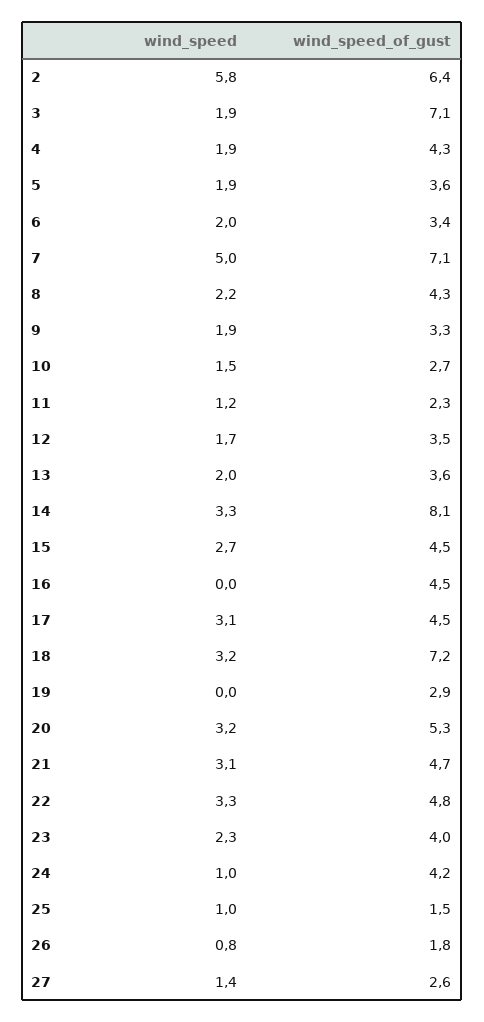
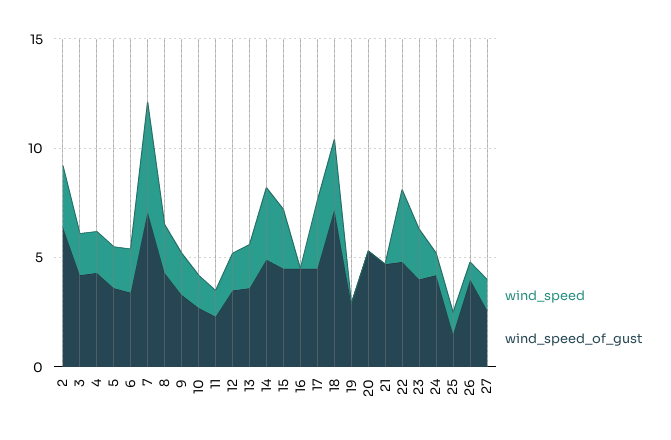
  {
    "wind_speed": {
-     "2": 5.8,
+     "2": 3,
      "3": 1.9,
      "4": 1.9,
      "5": 1.9,
      "6": 2,
      "7": 5,
      "8": 2.2,
      "9": 1.9,
      "10": 1.5,
      "11": 1.2,
      "12": 1.7,
      "13": 2,
      "14": 3.3,
      "15": 2.7,
      "16": 0,
      "17": 3.1,
      "18": 3.2,
      "19": 0,
-     "20": 3.2,
+     "20": 0,
-     "21": 3.1,
+     "21": 0,
      "22": 3.3,
      "23": 2.3,
      "24": 1,
      "25": 1,
      "26": 0.8,
      "27": 1.4
    },
    "wind_speed_of_gust": {
      "2": 6.4,
-     "3": 7.1,
+     "3": 4,
      "4": 4.3,
      "5": 3.6,
      "6": 3.4,
      "7": 7.1,
      "8": 4.3,
      "9": 3.3,
      "10": 2.7,
      "11": 2.3,
      "12": 3.5,
      "13": 3.6,
-     "14": 8.1,
+     "14": 5,
      "15": 4.5,
      "16": 4.5,
      "17": 4.5,
      "18": 7.2,
      "19": 2.9,
      "20": 5.3,
      "21": 4.7,
      "22": 4.8,
      "23": 4,
      "24": 4.2,
      "25": 1.5,
-     "26": 1.8,
+     "26": 4,
      "27": 2.6
    }
  }

